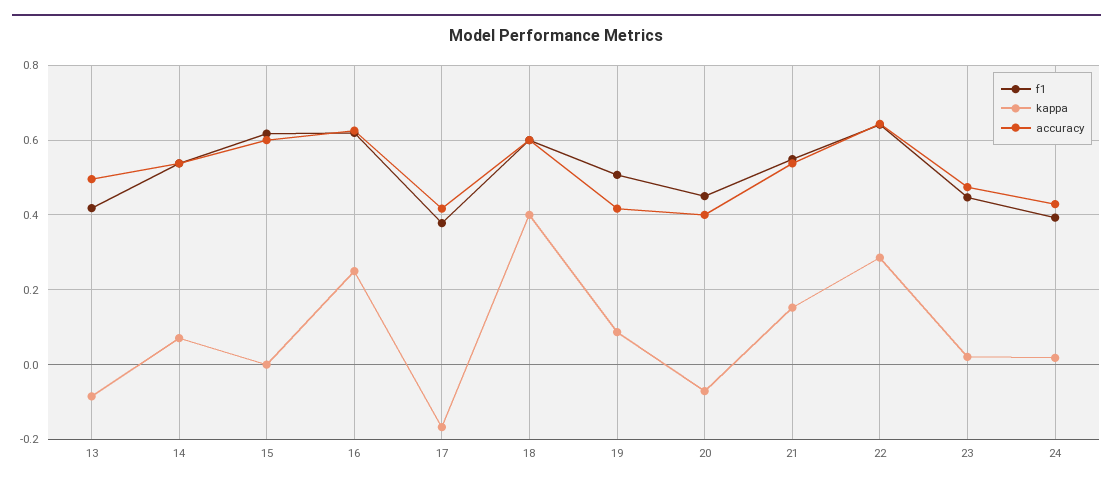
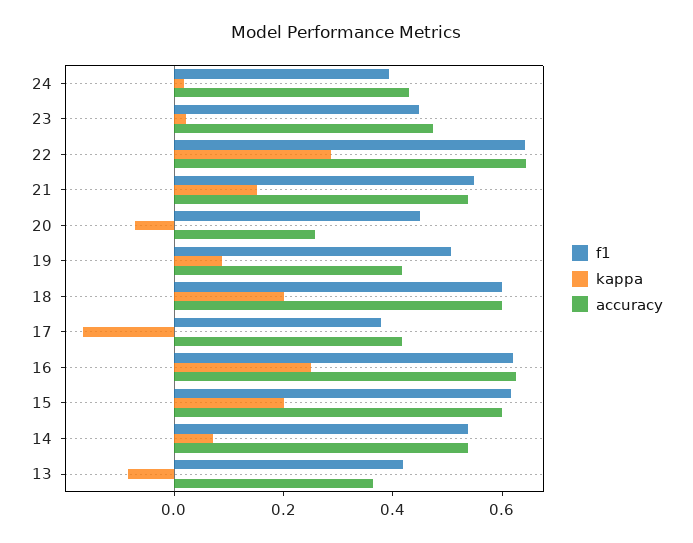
  {
    "f1": {
      "13": 0.42,
      "14": 0.54,
      "15": 0.62,
      "16": 0.62,
      "17": 0.38,
      "18": 0.6,
      "19": 0.5,
      "20": 0.46,
      "21": 0.54,
      "22": 0.64,
      "23": 0.44,
      "24": 0.4
    },
    "kappa": {
      "13": -0.08,
      "14": 0.08,
-     "15": 0,
+     "15": 0.2,
      "16": 0.26,
      "17": -0.16,
-     "18": 0.4,
+     "18": 0.2,
      "19": 0.08,
      "20": -0.08,
      "21": 0.16,
      "22": 0.28,
      "23": 0.02,
      "24": 0.02
    },
    "accuracy": {
-     "13": 0.5,
+     "13": 0.35,
      "14": 0.54,
      "15": 0.6,
      "16": 0.62,
      "17": 0.42,
      "18": 0.6,
      "19": 0.42,
-     "20": 0.4,
+     "20": 0.25,
      "21": 0.54,
      "22": 0.64,
      "23": 0.48,
      "24": 0.42
    }
  }

